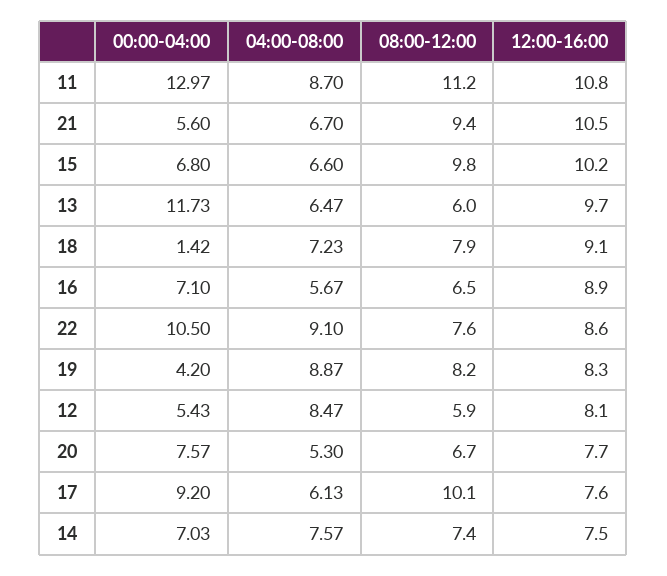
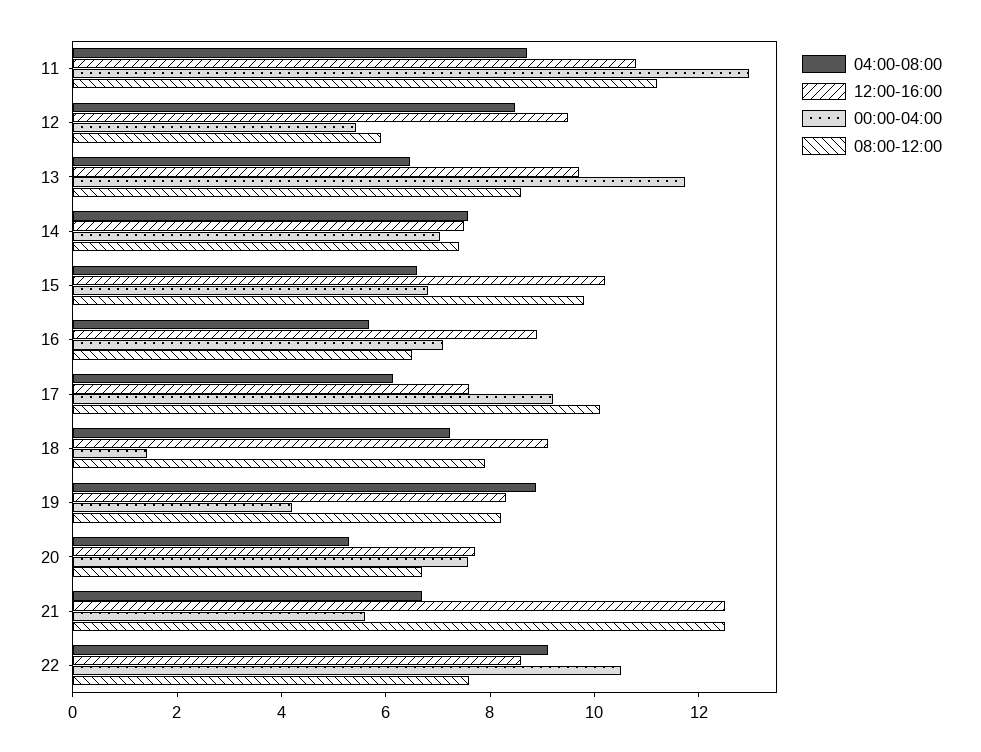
  {
    "00:00-04:00": {
      "11": 12.97,
      "21": 5.6,
      "15": 6.8,
      "13": 11.73,
      "18": 1.42,
      "16": 7.1,
      "22": 10.5,
      "19": 4.2,
      "12": 5.43,
      "20": 7.57,
      "17": 9.2,
      "14": 7.03
    },
    "04:00-08:00": {
      "11": 8.7,
      "21": 6.7,
      "15": 6.6,
      "13": 6.47,
      "18": 7.23,
      "16": 5.67,
      "22": 9.1,
      "19": 8.87,
      "12": 8.47,
      "20": 5.3,
      "17": 6.13,
      "14": 7.57
    },
    "08:00-12:00": {
      "11": 11.2,
-     "21": 9.4,
+     "21": 12.5,
      "15": 9.8,
-     "13": 6,
+     "13": 8.5,
      "18": 7.9,
      "16": 6.5,
      "22": 7.6,
      "19": 8.2,
      "12": 5.9,
      "20": 6.7,
      "17": 10.1,
      "14": 7.4
    },
    "12:00-16:00": {
      "11": 10.8,
-     "21": 10.5,
+     "21": 12.5,
      "15": 10.2,
      "13": 9.7,
      "18": 9.1,
      "16": 8.9,
      "22": 8.6,
      "19": 8.3,
-     "12": 8.1,
+     "12": 9.5,
      "20": 7.7,
      "17": 7.6,
      "14": 7.5
    }
  }

